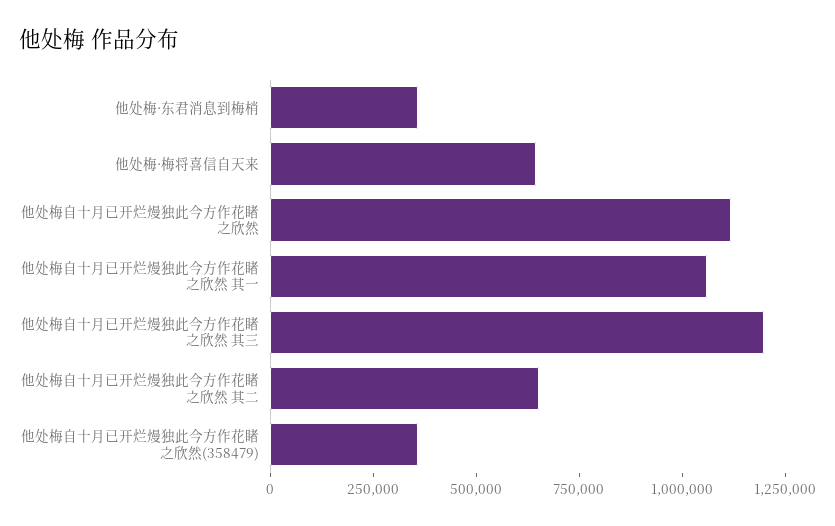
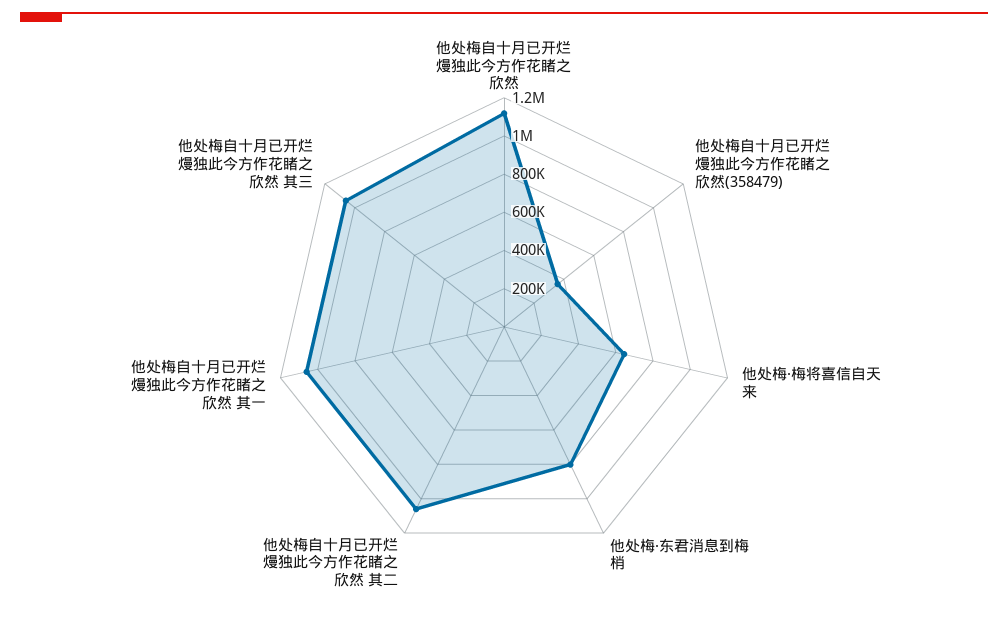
  {
-   "他处梅·东君消息到梅梢": 350000,
+   "他处梅·东君消息到梅梢": 800000,
    "他处梅·梅将喜信自天来": 650000,
    "他处梅自十月已开烂熳独此今方作花睹之欣然": 1100000,
    "他处梅自十月已开烂熳独此今方作花睹之欣然 其一": 1050000,
-   "他处梅自十月已开烂熳独此今方作花睹之欣然 其三": 1200000,
+   "他处梅自十月已开烂熳独此今方作花睹之欣然 其三": 1050000,
-   "他处梅自十月已开烂熳独此今方作花睹之欣然 其二": 650000,
+   "他处梅自十月已开烂熳独此今方作花睹之欣然 其二": 1050000,
    "他处梅自十月已开烂熳独此今方作花睹之欣然(358479)": 350000
  }

